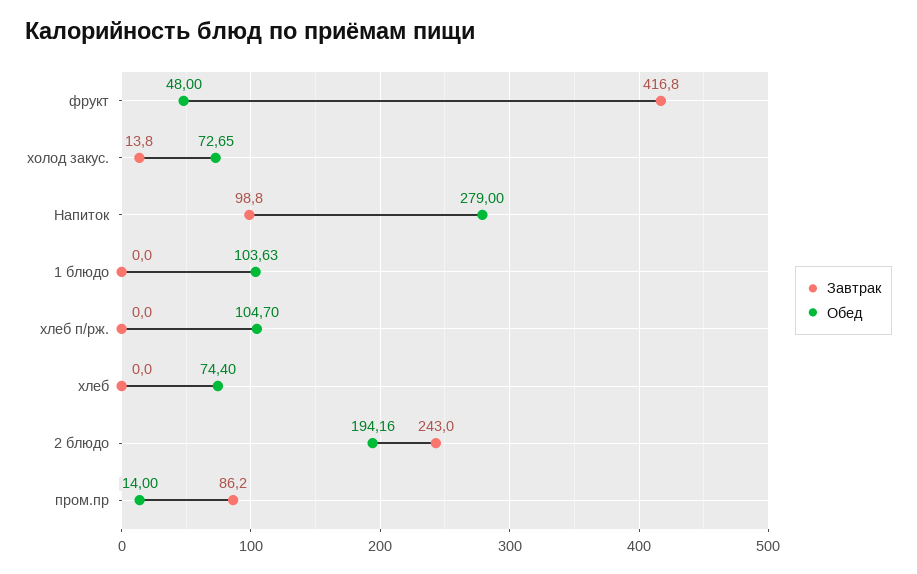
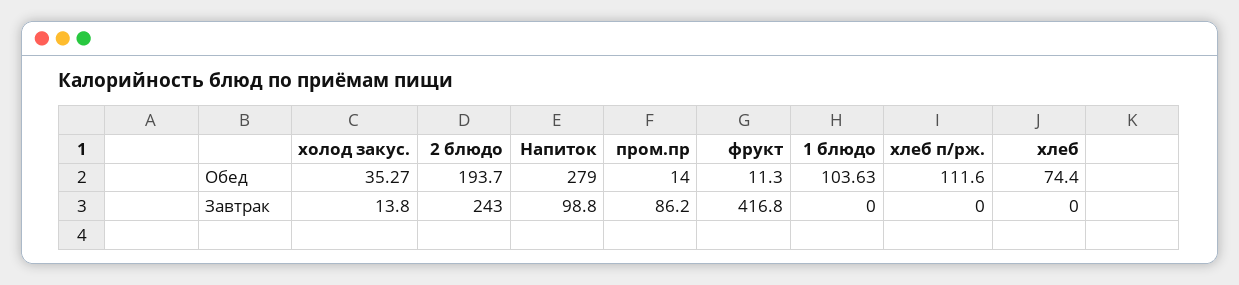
  {
    "Завтрак": {
      "фрукт": 416.8,
      "холод закус.": 13.8,
      "Напиток": 98.8,
      "1 блюдо": 0,
      "хлеб п/рж.": 0,
      "хлеб": 0,
      "2 блюдо": 243,
      "пром.пр": 86.2
    },
    "Обед": {
-     "фрукт": 48,
+     "фрукт": 11.3,
-     "холод закус.": 72.65,
+     "холод закус.": 35.27,
      "Напиток": 279,
      "1 блюдо": 103.63,
-     "хлеб п/рж.": 104.7,
+     "хлеб п/рж.": 111.6,
      "хлеб": 74.4,
-     "2 блюдо": 194.16,
+     "2 блюдо": 193.7,
      "пром.пр": 14
    }
  }

